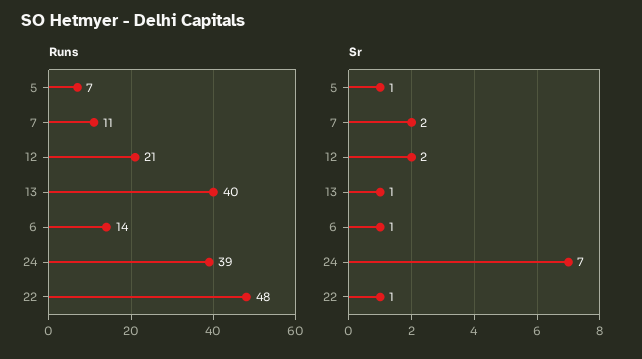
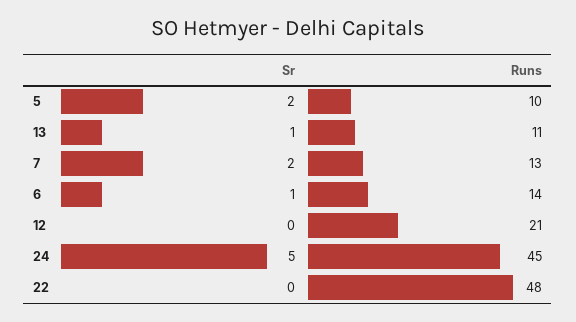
  {
    "Runs": {
-     "5": 7,
+     "5": 10,
-     "7": 11,
+     "7": 13,
      "12": 21,
-     "13": 40,
+     "13": 11,
      "6": 14,
-     "24": 39,
+     "24": 45,
      "22": 48
    },
    "Sr": {
-     "5": 1,
+     "5": 2,
      "7": 2,
-     "12": 2,
+     "12": 0,
      "13": 1,
      "6": 1,
-     "24": 7,
+     "24": 5,
-     "22": 1
+     "22": 0
    }
  }

